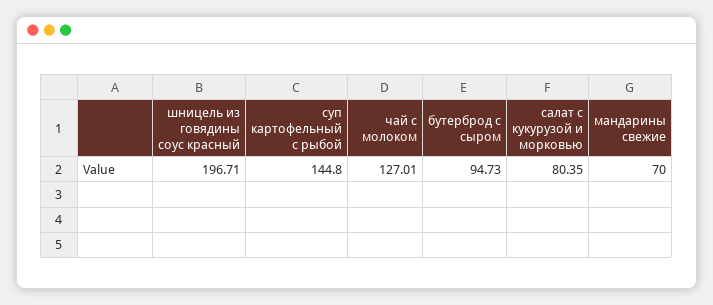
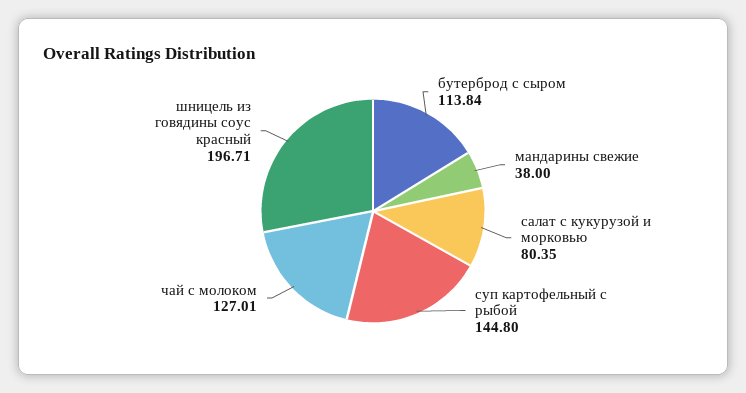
  {
    "шницель из говядины соус красный": 196.71,
    "суп картофельный с рыбой": 144.8,
    "чай с молоком": 127.01,
-   "бутерброд с сыром": 94.73,
+   "бутерброд с сыром": 113.84,
    "салат с кукурузой и морковью": 80.35,
-   "мандарины свежие": 70
+   "мандарины свежие": 38
  }

